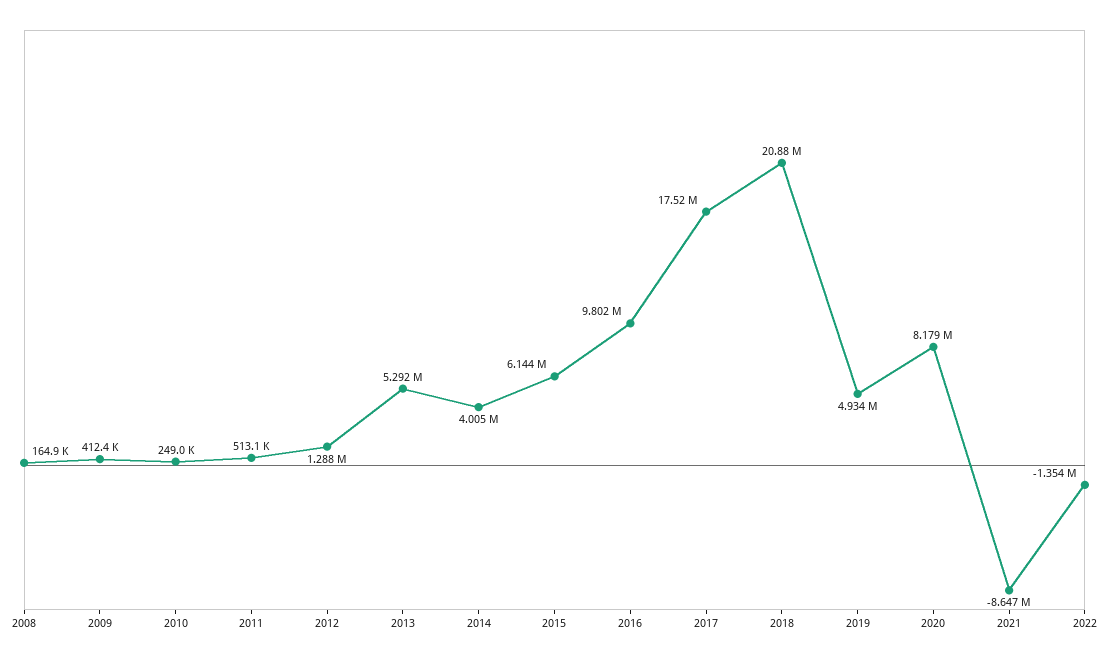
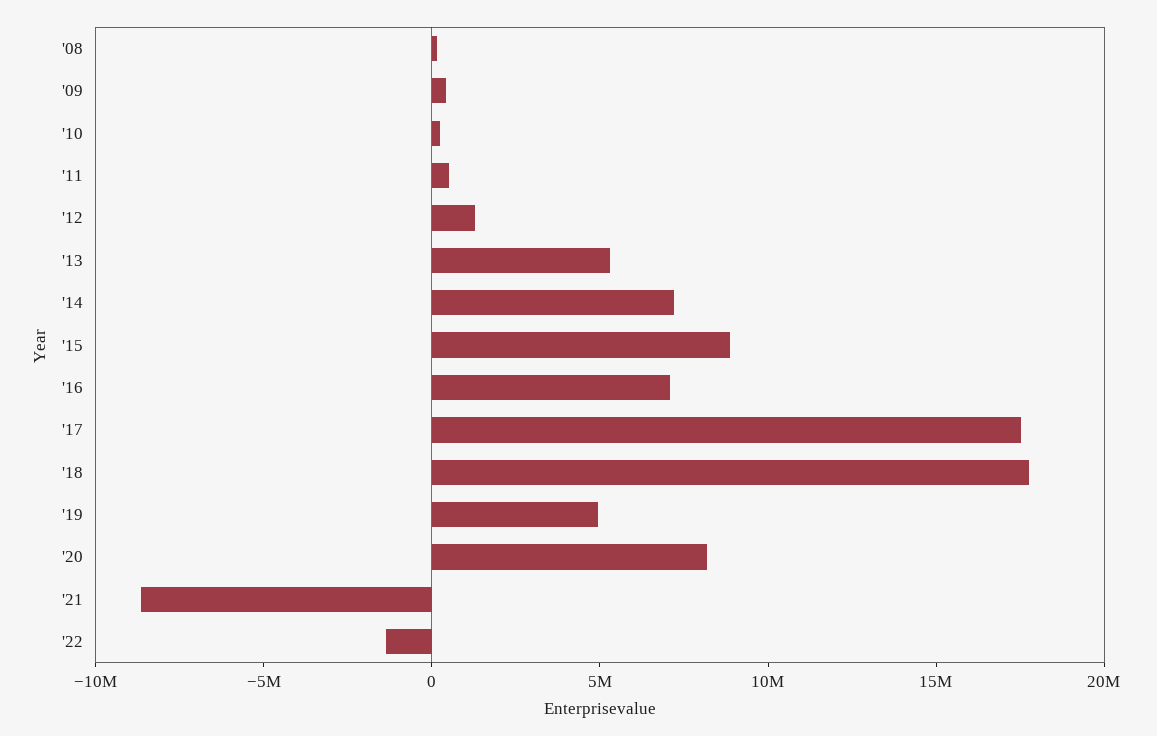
  {
    "2008": 164900,
    "2009": 412400,
    "2010": 249000,
    "2011": 513100,
    "2012": 1288000,
    "2013": 5292000,
-   "2014": 4005000,
+   "2014": 7000000,
-   "2015": 6144000,
+   "2015": 9000000,
-   "2016": 9802000,
+   "2016": 7000000,
    "2017": 17520000,
-   "2018": 20880000,
+   "2018": 18000000,
    "2019": 4934000,
    "2020": 8179000,
    "2021": -8647000,
    "2022": -1354000
  }

